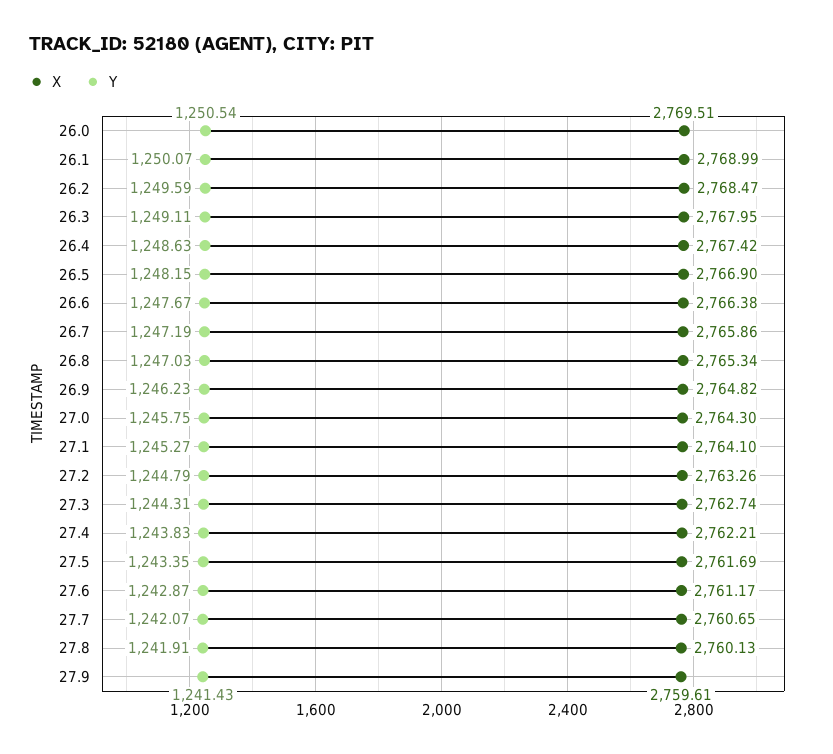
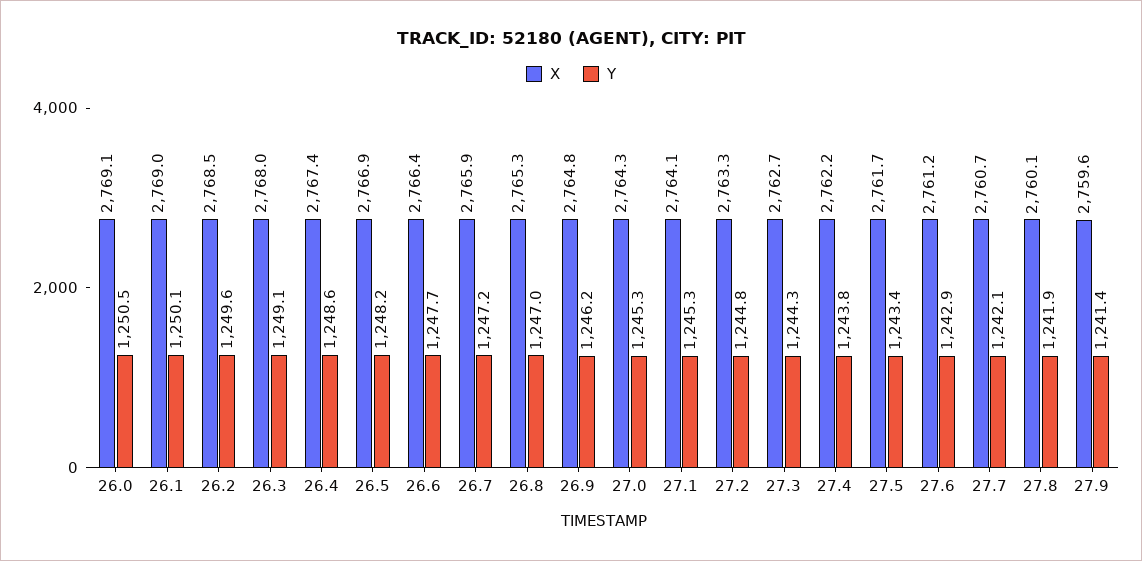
  {
    "X": {
-     "26.0": 2769.51,
+     "26.0": 2769.1,
      "26.1": 2768.99,
      "26.2": 2768.47,
      "26.3": 2767.95,
      "26.4": 2767.42,
      "26.5": 2766.9,
      "26.6": 2766.38,
      "26.7": 2765.86,
      "26.8": 2765.34,
      "26.9": 2764.82,
      "27.0": 2764.3,
      "27.1": 2764.1,
      "27.2": 2763.26,
      "27.3": 2762.74,
      "27.4": 2762.21,
      "27.5": 2761.69,
      "27.6": 2761.17,
      "27.7": 2760.65,
      "27.8": 2760.13,
      "27.9": 2759.61
    },
    "Y": {
      "26.0": 1250.54,
      "26.1": 1250.07,
      "26.2": 1249.59,
      "26.3": 1249.11,
      "26.4": 1248.63,
      "26.5": 1248.15,
      "26.6": 1247.67,
      "26.7": 1247.19,
      "26.8": 1247.03,
      "26.9": 1246.23,
-     "27.0": 1245.75,
+     "27.0": 1245.3,
      "27.1": 1245.27,
      "27.2": 1244.79,
      "27.3": 1244.31,
      "27.4": 1243.83,
      "27.5": 1243.35,
      "27.6": 1242.87,
      "27.7": 1242.07,
      "27.8": 1241.91,
      "27.9": 1241.43
    }
  }

